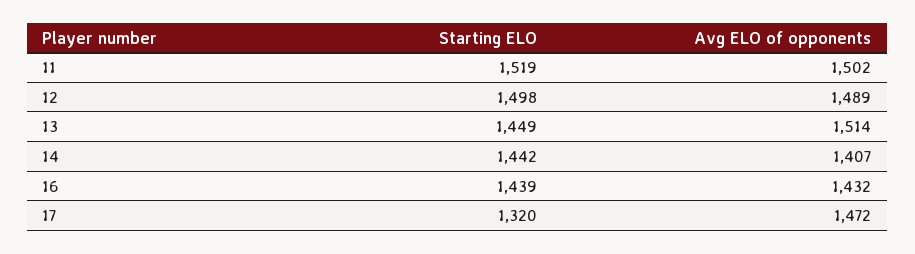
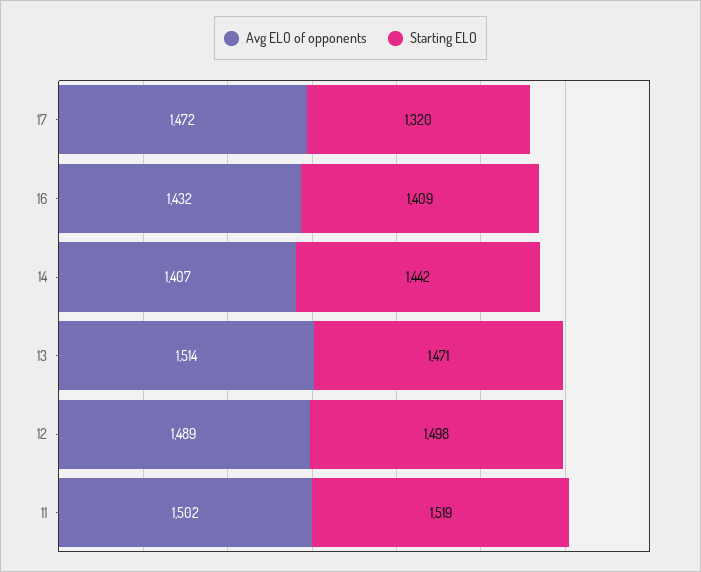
  {
    "Starting ELO": {
      "11": 1519,
      "12": 1498,
-     "13": 1449,
+     "13": 1471,
      "14": 1442,
-     "16": 1439,
+     "16": 1409,
      "17": 1320
    },
    "Avg ELO of opponents": {
      "11": 1502,
      "12": 1489,
      "13": 1514,
      "14": 1407,
      "16": 1432,
      "17": 1472
    }
  }

